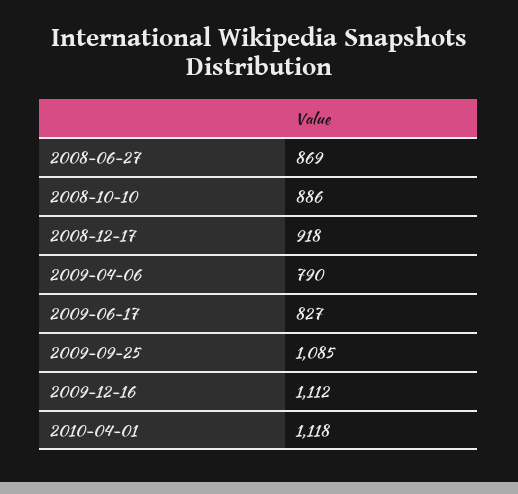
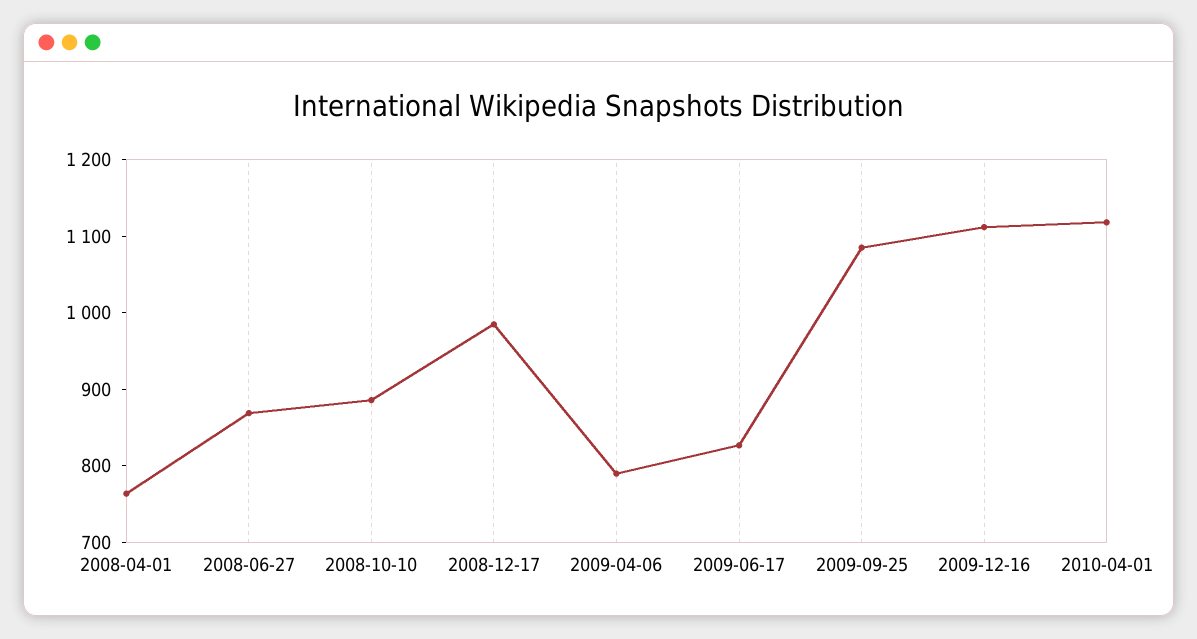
  {
    "2008-06-27": 869,
    "2008-10-10": 886,
-   "2008-12-17": 918,
+   "2008-12-17": 980,
    "2009-04-06": 790,
    "2009-06-17": 827,
    "2009-09-25": 1085,
    "2009-12-16": 1112,
-   "2010-04-01": 1118
+   "2010-04-01": 1118,
+   "2008-04-01": 760
  }

